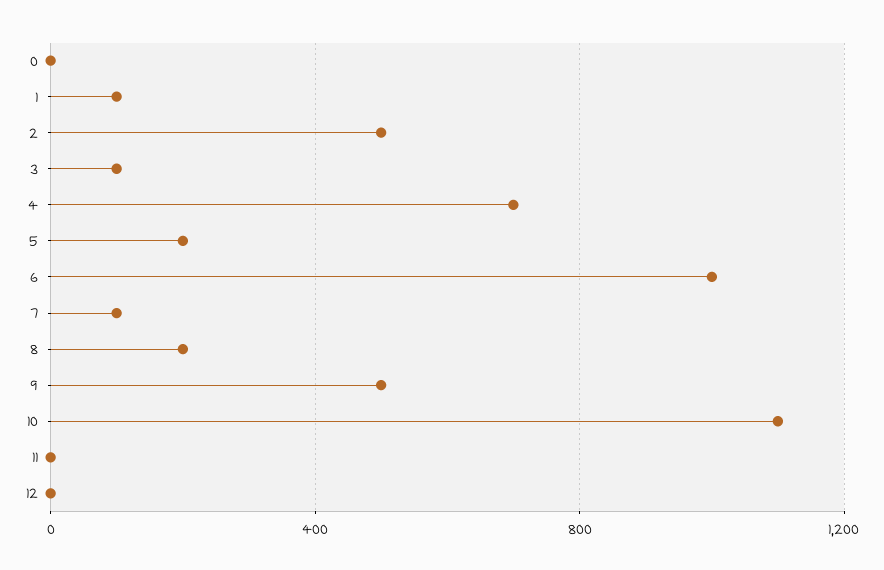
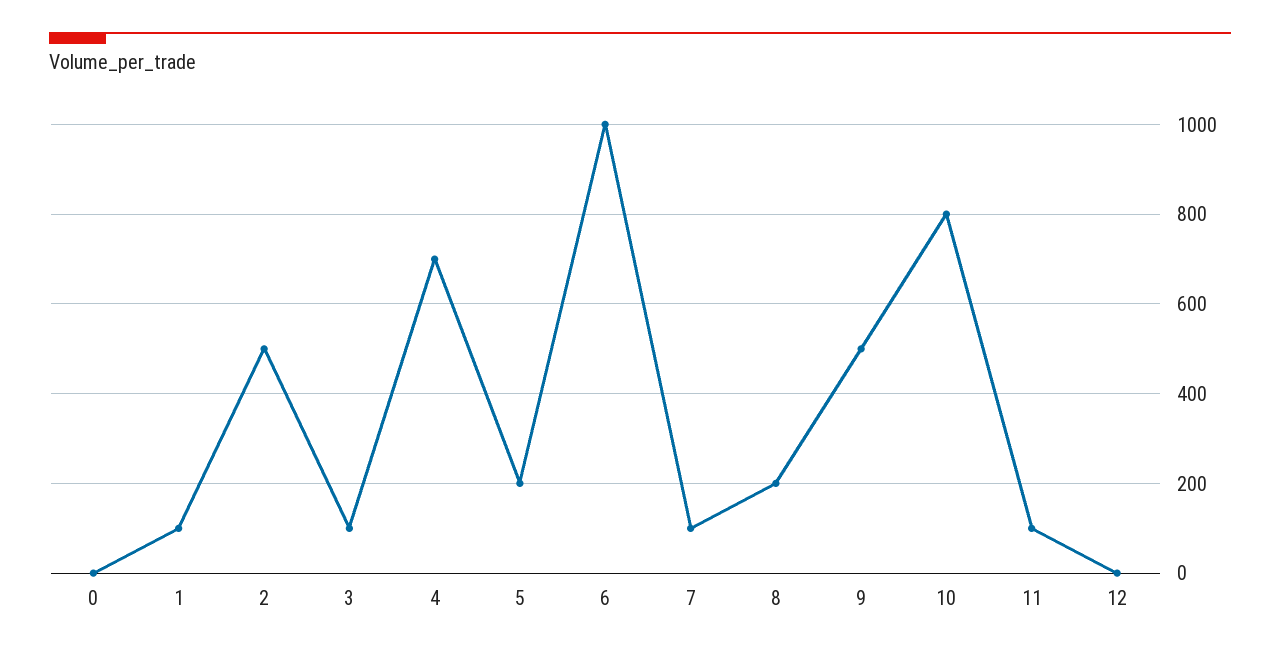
  {
    "0": 0,
    "1": 100,
    "2": 500,
    "3": 100,
    "4": 700,
    "5": 200,
    "6": 1000,
    "7": 100,
    "8": 200,
    "9": 500,
-   "10": 1100,
+   "10": 800,
-   "11": 0,
+   "11": 100,
    "12": 0
  }

